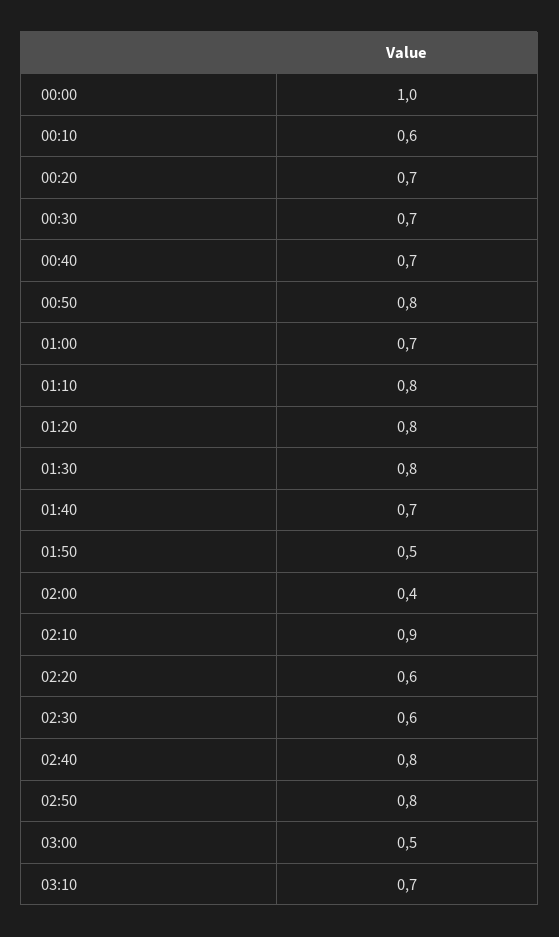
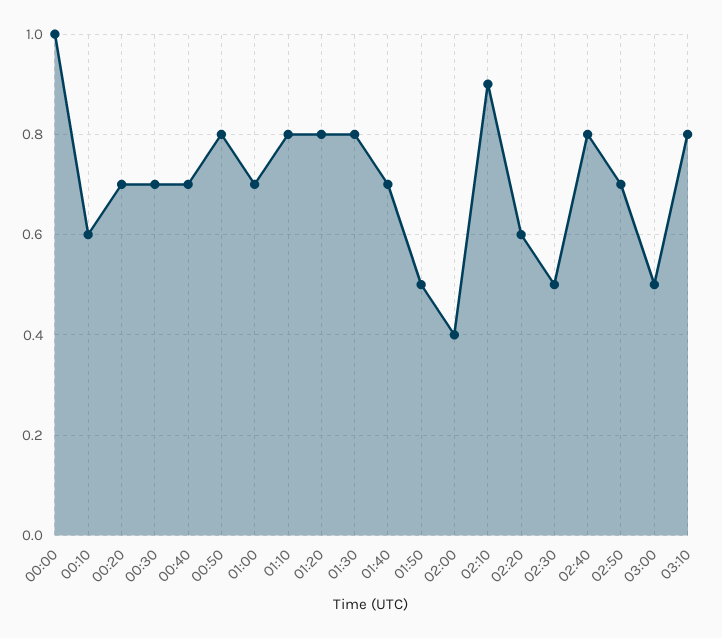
  {
    "00:00": 1,
    "00:10": 0.6,
    "00:20": 0.7,
    "00:30": 0.7,
    "00:40": 0.7,
    "00:50": 0.8,
    "01:00": 0.7,
    "01:10": 0.8,
    "01:20": 0.8,
    "01:30": 0.8,
    "01:40": 0.7,
    "01:50": 0.5,
    "02:00": 0.4,
    "02:10": 0.9,
    "02:20": 0.6,
-   "02:30": 0.6,
+   "02:30": 0.5,
    "02:40": 0.8,
-   "02:50": 0.8,
+   "02:50": 0.7,
    "03:00": 0.5,
-   "03:10": 0.7
+   "03:10": 0.8
  }

